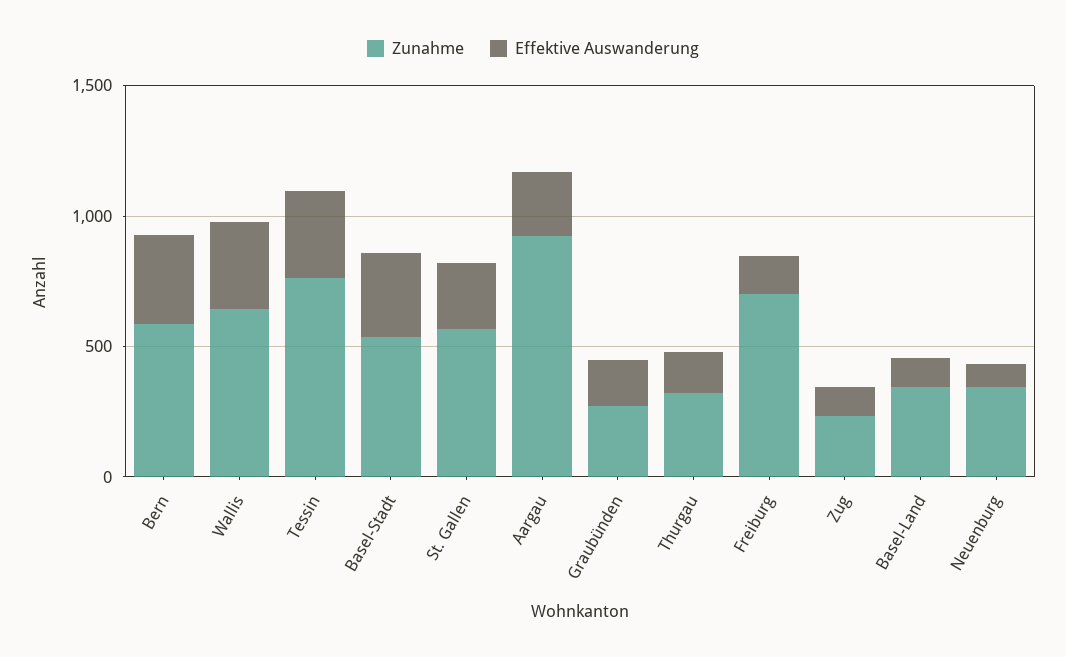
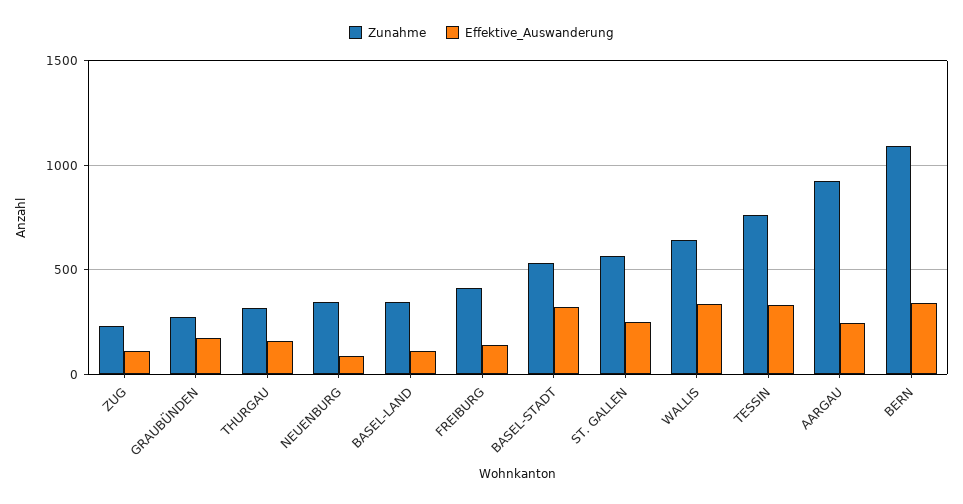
  {
    "Zunahme": {
-     "Bern": 600,
+     "Bern": 1100,
      "Wallis": 650,
      "Tessin": 750,
      "Basel-Stadt": 550,
      "St. Gallen": 550,
      "Aargau": 900,
      "Graubünden": 250,
      "Thurgau": 300,
-     "Freiburg": 700,
+     "Freiburg": 400,
      "Zug": 250,
      "Basel-Land": 350,
      "Neuenburg": 350
    },
    "Effektive Auswanderung": {
      "Bern": 350,
      "Wallis": 350,
      "Tessin": 350,
      "Basel-Stadt": 300,
      "St. Gallen": 250,
      "Aargau": 250,
      "Graubünden": 200,
      "Thurgau": 150,
      "Freiburg": 150,
      "Zug": 100,
      "Basel-Land": 100,
      "Neuenburg": 100
    }
  }

